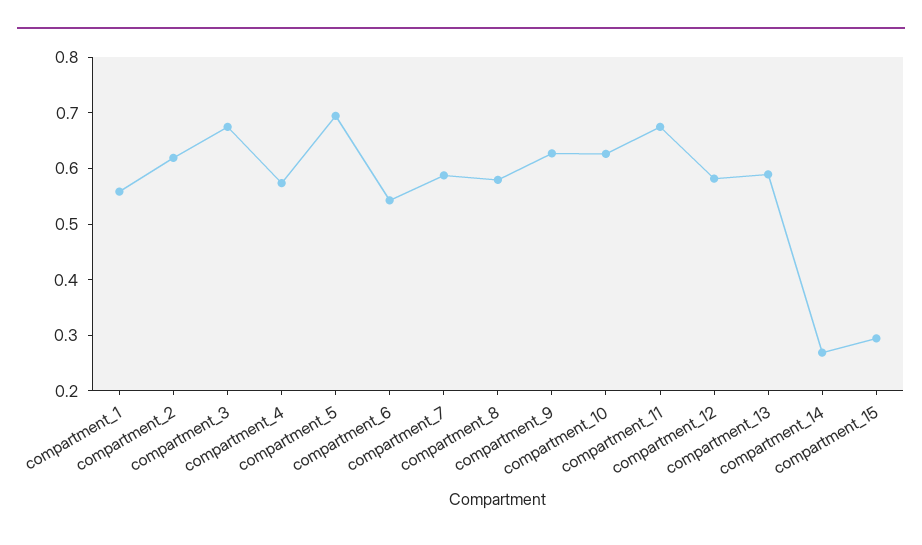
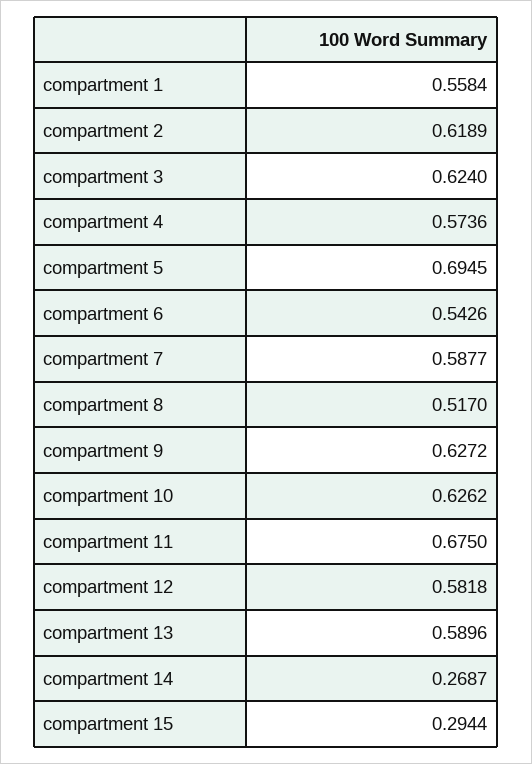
  {
    "compartment_1": 0.5584,
    "compartment_2": 0.6189,
-   "compartment_3": 0.68,
+   "compartment_3": 0.624,
    "compartment_4": 0.5736,
    "compartment_5": 0.6945,
    "compartment_6": 0.5426,
    "compartment_7": 0.5877,
-   "compartment_8": 0.58,
+   "compartment_8": 0.517,
    "compartment_9": 0.6272,
    "compartment_10": 0.6262,
    "compartment_11": 0.675,
    "compartment_12": 0.5818,
    "compartment_13": 0.5896,
    "compartment_14": 0.2687,
    "compartment_15": 0.2944
  }

